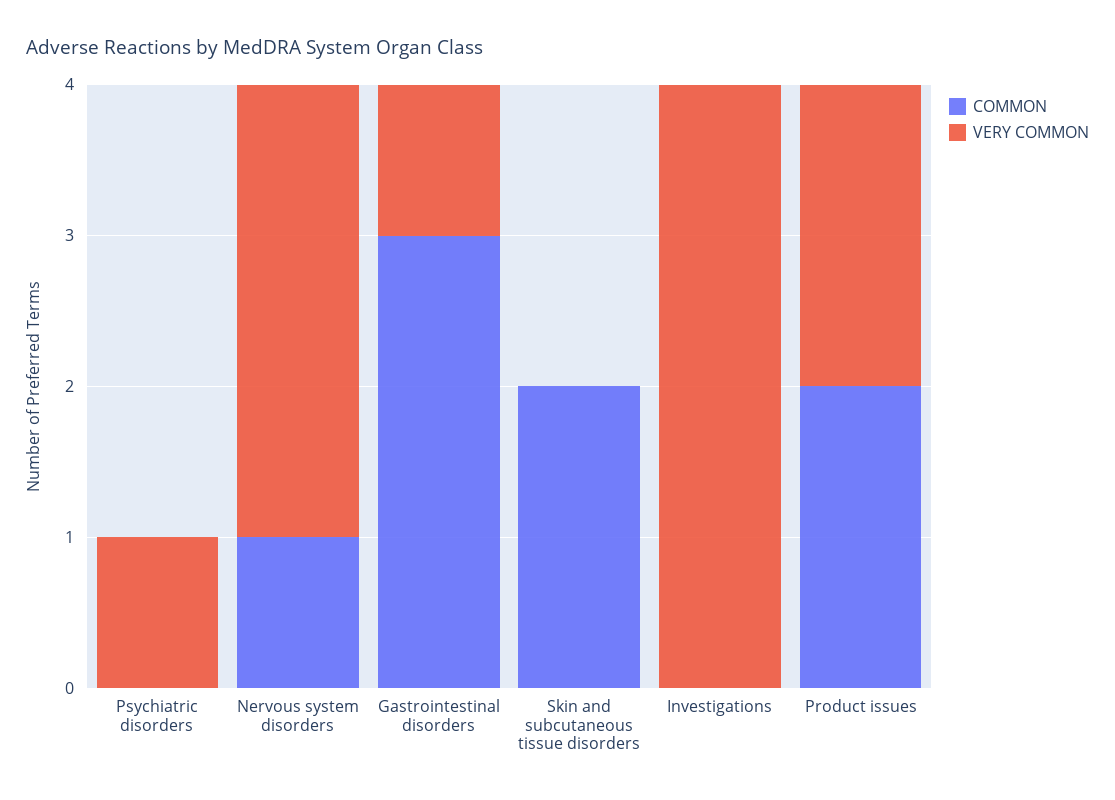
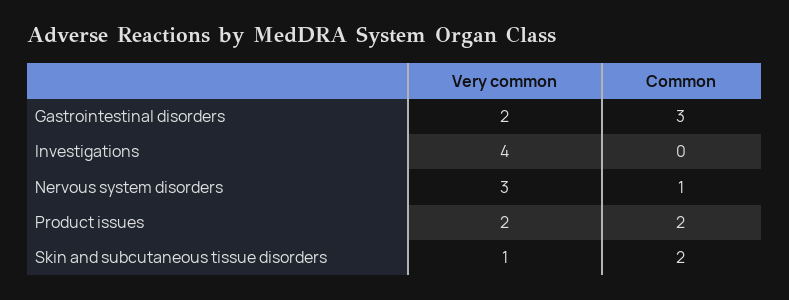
  {
    "COMMON": {
-     "Psychiatric disorders": 0,
      "Nervous system disorders": 1,
      "Gastrointestinal disorders": 3,
      "Skin and subcutaneous tissue disorders": 2,
      "Investigations": 0,
      "Product issues": 2
    },
    "VERY COMMON": {
-     "Psychiatric disorders": 1,
      "Nervous system disorders": 3,
-     "Gastrointestinal disorders": 1,
+     "Gastrointestinal disorders": 2,
-     "Skin and subcutaneous tissue disorders": 0,
+     "Skin and subcutaneous tissue disorders": 1,
      "Investigations": 4,
      "Product issues": 2
    }
  }

